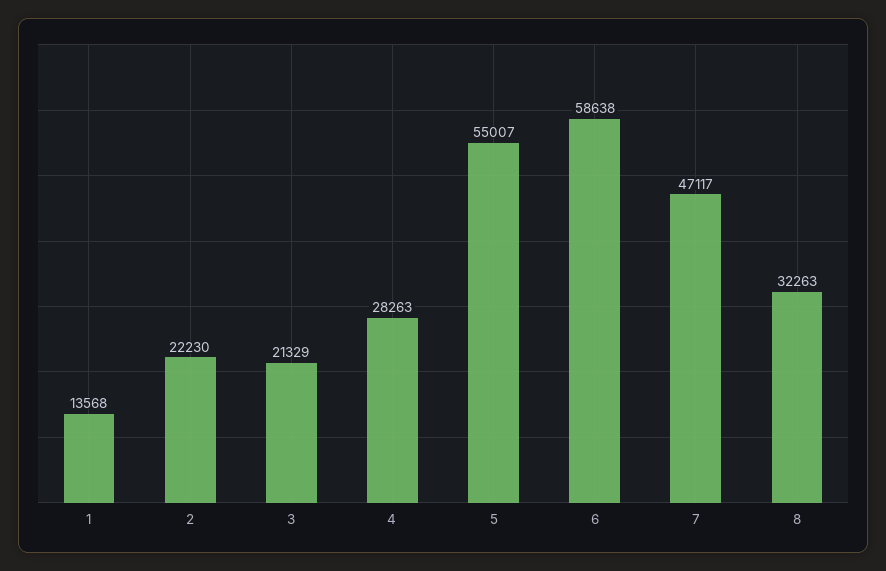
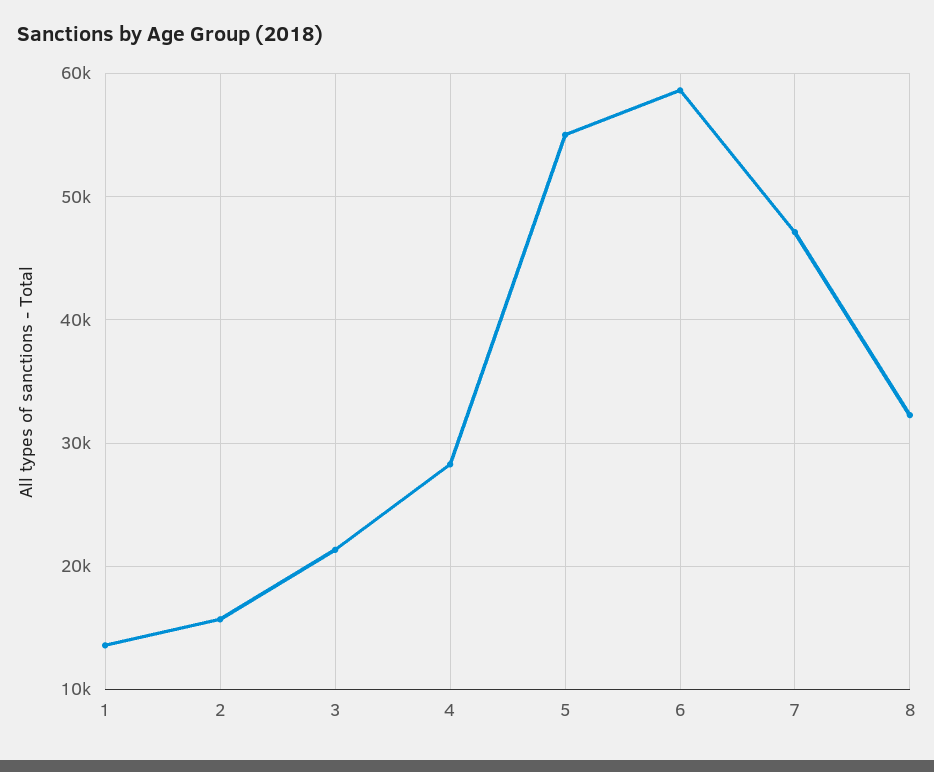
  {
    "1": 13568,
-   "2": 22230,
+   "2": 16000,
    "3": 21329,
    "4": 28263,
    "5": 55007,
    "6": 58638,
    "7": 47117,
    "8": 32263
  }

